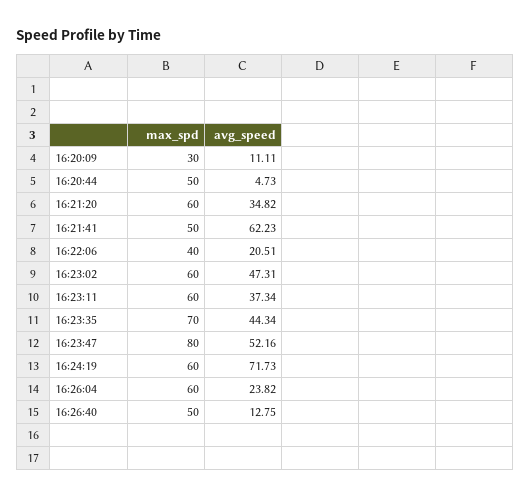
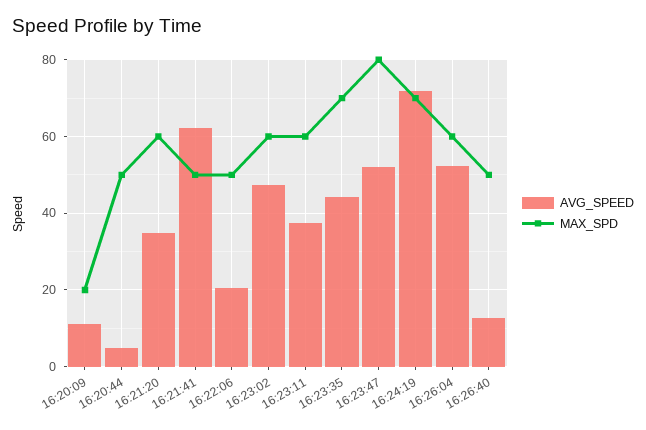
  {
    "max_spd": {
-     "16:20:09": 30,
+     "16:20:09": 20,
      "16:20:44": 50,
      "16:21:20": 60,
      "16:21:41": 50,
-     "16:22:06": 40,
+     "16:22:06": 50,
      "16:23:02": 60,
      "16:23:11": 60,
      "16:23:35": 70,
      "16:23:47": 80,
-     "16:24:19": 60,
+     "16:24:19": 70,
      "16:26:04": 60,
      "16:26:40": 50
    },
    "avg_speed": {
      "16:20:09": 11.11,
      "16:20:44": 4.73,
      "16:21:20": 34.82,
      "16:21:41": 62.23,
      "16:22:06": 20.51,
      "16:23:02": 47.31,
      "16:23:11": 37.34,
      "16:23:35": 44.34,
      "16:23:47": 52.16,
      "16:24:19": 71.73,
-     "16:26:04": 23.82,
+     "16:26:04": 52,
      "16:26:40": 12.75
    }
  }

